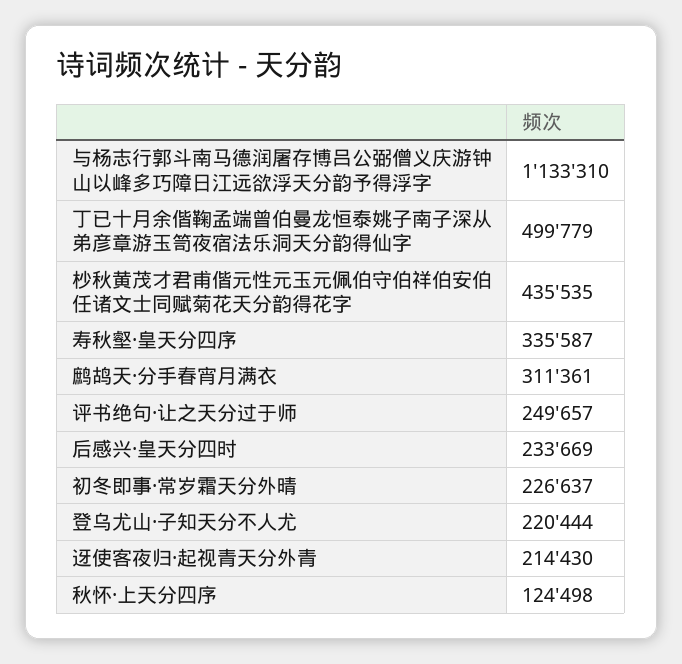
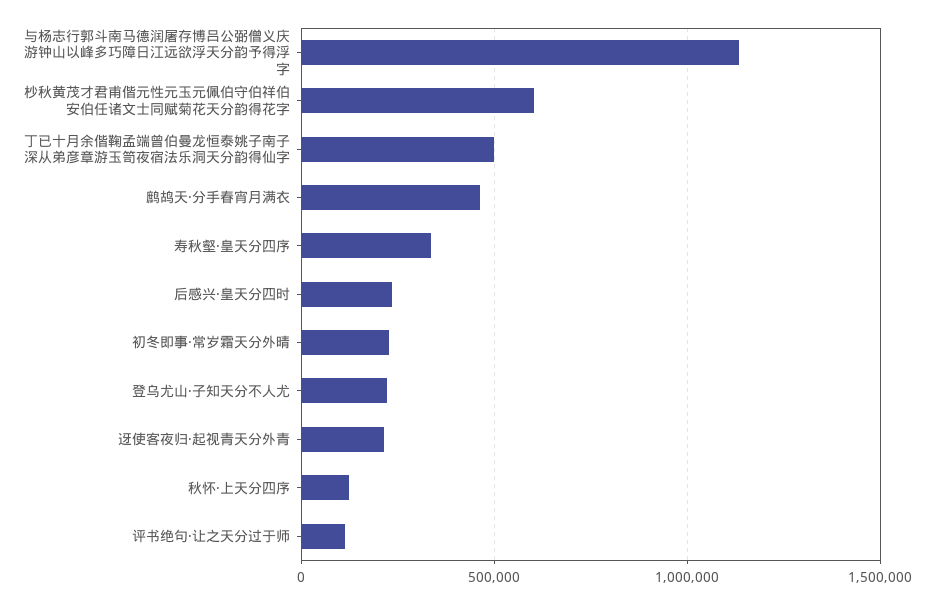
  {
    "与杨志行郭斗南马德润屠存博吕公弼僧义庆游钟山以峰多巧障日江远欲浮天分韵予得浮字": 1133310,
    "丁已十月余偕鞠孟端曾伯曼龙恒泰姚子南子深从弟彦章游玉笥夜宿法乐洞天分韵得仙字": 499779,
-   "杪秋黄茂才君甫偕元性元玉元佩伯守伯祥伯安伯任诸文士同赋菊花天分韵得花字": 435535,
+   "杪秋黄茂才君甫偕元性元玉元佩伯守伯祥伯安伯任诸文士同赋菊花天分韵得花字": 600000,
    "寿秋壑·皇天分四序": 335587,
-   "鹧鸪天·分手春宵月满衣": 311361,
+   "鹧鸪天·分手春宵月满衣": 450000,
-   "评书绝句·让之天分过于师": 249657,
+   "评书绝句·让之天分过于师": 100000,
    "后感兴·皇天分四时": 233669,
    "初冬即事·常岁霜天分外晴": 226637,
    "登乌尤山·子知天分不人尤": 220444,
    "迓使客夜归·起视青天分外青": 214430,
    "秋怀·上天分四序": 124498
  }

